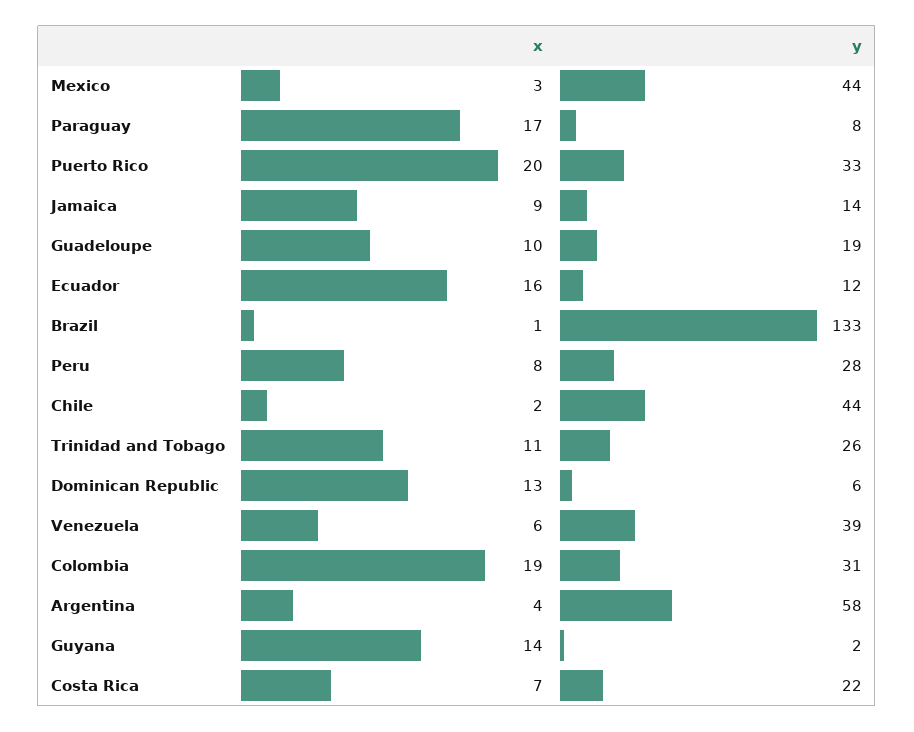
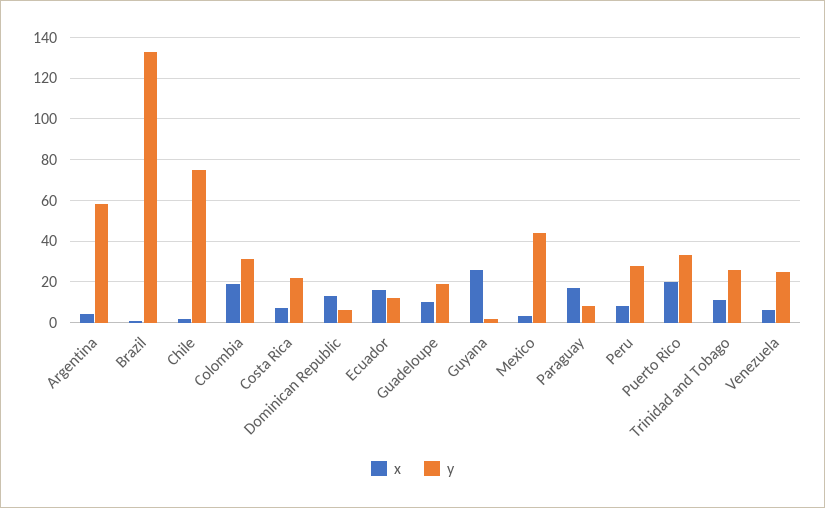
  {
    "x": {
      "Mexico": 3,
      "Paraguay": 17,
      "Puerto Rico": 20,
-     "Jamaica": 9,
      "Guadeloupe": 10,
      "Ecuador": 16,
      "Brazil": 1,
      "Peru": 8,
      "Chile": 2,
      "Trinidad and Tobago": 11,
      "Dominican Republic": 13,
      "Venezuela": 6,
      "Colombia": 19,
      "Argentina": 4,
-     "Guyana": 14,
+     "Guyana": 25,
      "Costa Rica": 7
    },
    "y": {
      "Mexico": 44,
      "Paraguay": 8,
      "Puerto Rico": 33,
-     "Jamaica": 14,
      "Guadeloupe": 19,
      "Ecuador": 12,
      "Brazil": 133,
      "Peru": 28,
-     "Chile": 44,
+     "Chile": 75,
      "Trinidad and Tobago": 26,
      "Dominican Republic": 6,
-     "Venezuela": 39,
+     "Venezuela": 25,
      "Colombia": 31,
      "Argentina": 58,
      "Guyana": 2,
      "Costa Rica": 22
    }
  }

